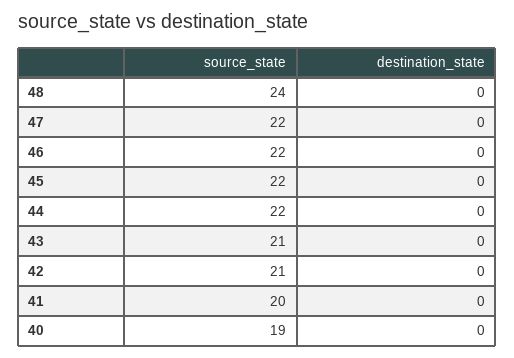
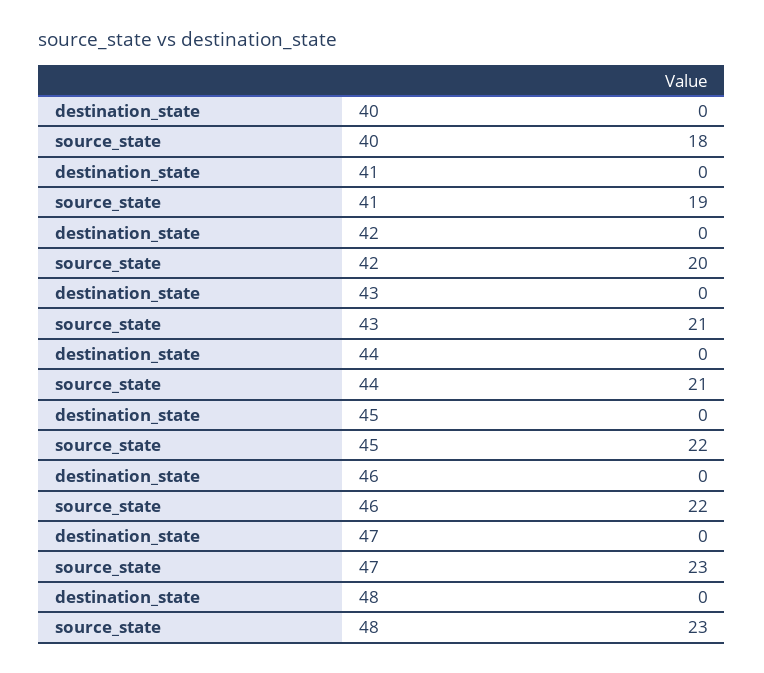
  {
    "source_state": {
-     "48": 24,
+     "48": 23,
-     "47": 22,
+     "47": 23,
      "46": 22,
      "45": 22,
-     "44": 22,
+     "44": 21,
      "43": 21,
-     "42": 21,
+     "42": 20,
-     "41": 20,
+     "41": 19,
-     "40": 19
+     "40": 18
    },
    "destination_state": {
      "48": 0,
      "47": 0,
      "46": 0,
      "45": 0,
      "44": 0,
      "43": 0,
      "42": 0,
      "41": 0,
      "40": 0
    }
  }

